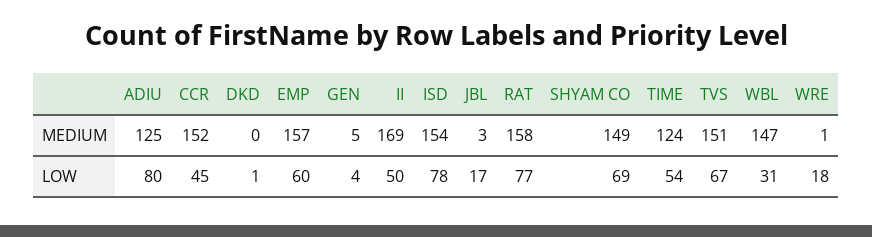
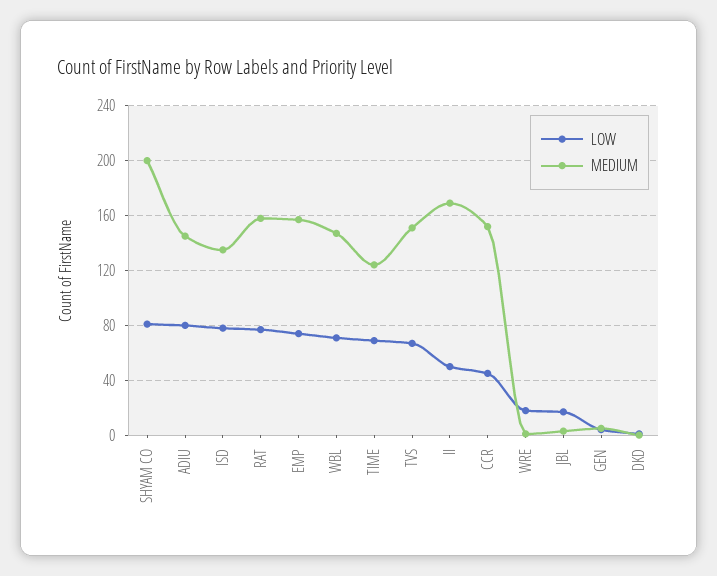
  {
    "MEDIUM": {
-     "ADIU": 125,
+     "ADIU": 145,
      "CCR": 152,
      "DKD": 0,
      "EMP": 157,
      "GEN": 5,
      "II": 169,
-     "ISD": 154,
+     "ISD": 135,
      "JBL": 3,
      "RAT": 158,
-     "SHYAM CO": 149,
+     "SHYAM CO": 200,
      "TIME": 124,
      "TVS": 151,
      "WBL": 147,
      "WRE": 1
    },
    "LOW": {
      "ADIU": 80,
      "CCR": 45,
      "DKD": 1,
-     "EMP": 60,
+     "EMP": 75,
      "GEN": 4,
      "II": 50,
      "ISD": 78,
      "JBL": 17,
      "RAT": 77,
-     "SHYAM CO": 69,
+     "SHYAM CO": 80,
-     "TIME": 54,
+     "TIME": 70,
      "TVS": 67,
-     "WBL": 31,
+     "WBL": 70,
      "WRE": 18
    }
  }

